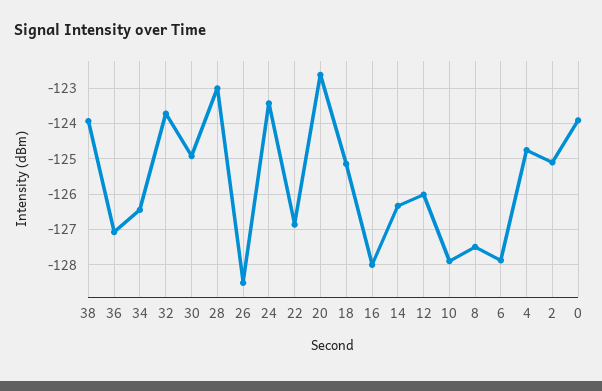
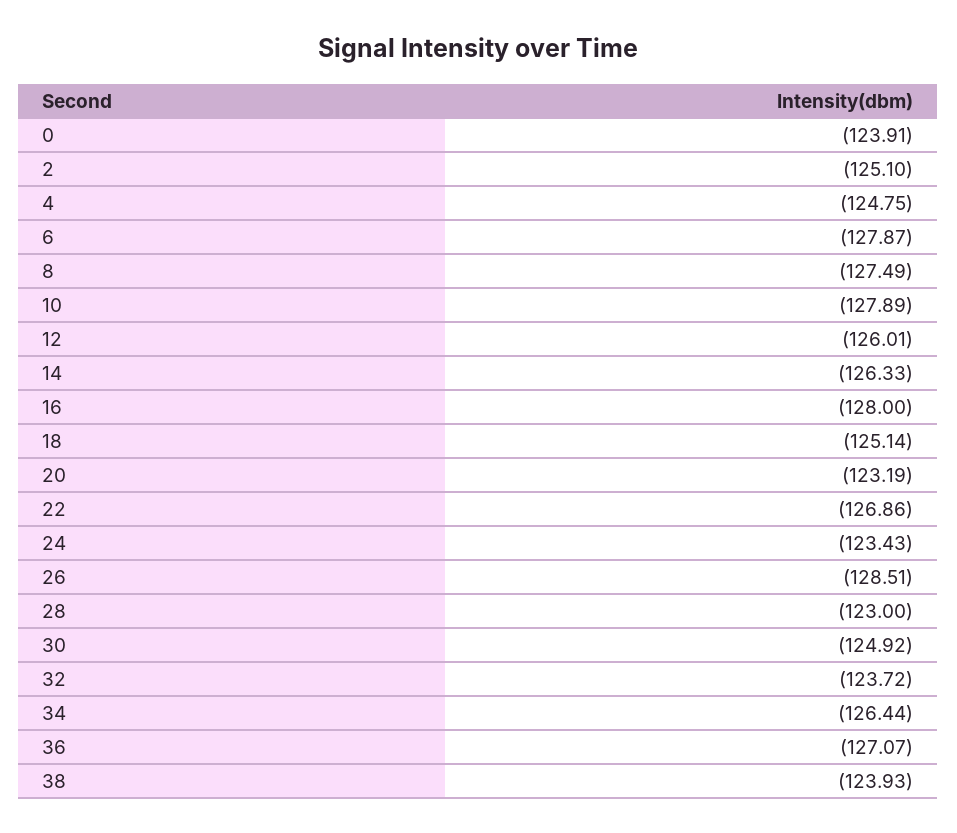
  {
    "38": -123.93,
    "36": -127.07,
    "34": -126.44,
    "32": -123.72,
    "30": -124.92,
    "28": -123,
    "26": -128.51,
    "24": -123.43,
    "22": -126.86,
-   "20": -122.6,
+   "20": -123.19,
    "18": -125.14,
    "16": -128,
    "14": -126.33,
    "12": -126.01,
    "10": -127.89,
    "8": -127.49,
    "6": -127.87,
    "4": -124.75,
    "2": -125.1,
    "0": -123.91
  }

